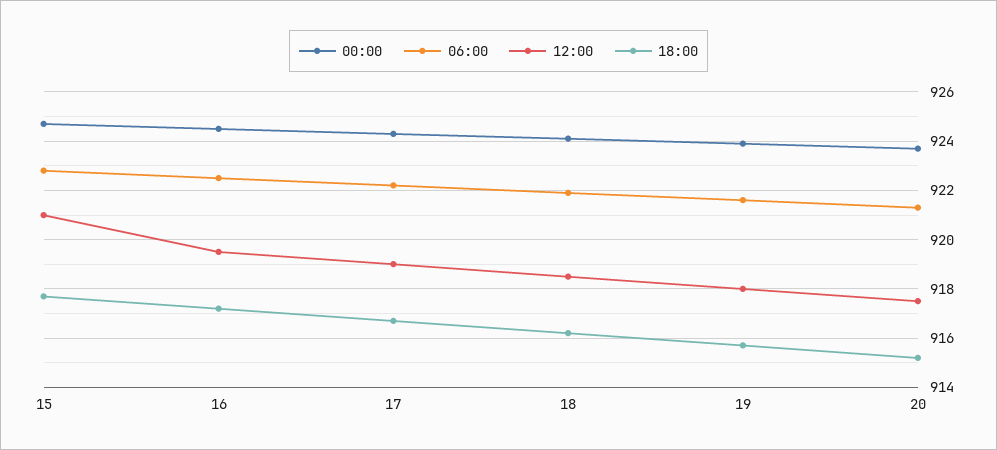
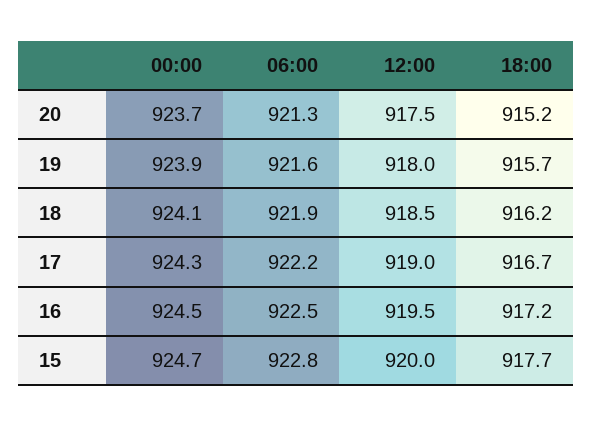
  {
    "00:00": {
      "15": 924.7,
      "16": 924.5,
      "17": 924.3,
      "18": 924.1,
      "19": 923.9,
      "20": 923.7
    },
    "06:00": {
      "15": 922.8,
      "16": 922.5,
      "17": 922.2,
      "18": 921.9,
      "19": 921.6,
      "20": 921.3
    },
    "12:00": {
-     "15": 921,
+     "15": 920,
      "16": 919.5,
      "17": 919,
      "18": 918.5,
      "19": 918,
      "20": 917.5
    },
    "18:00": {
      "15": 917.7,
      "16": 917.2,
      "17": 916.7,
      "18": 916.2,
      "19": 915.7,
      "20": 915.2
    }
  }

